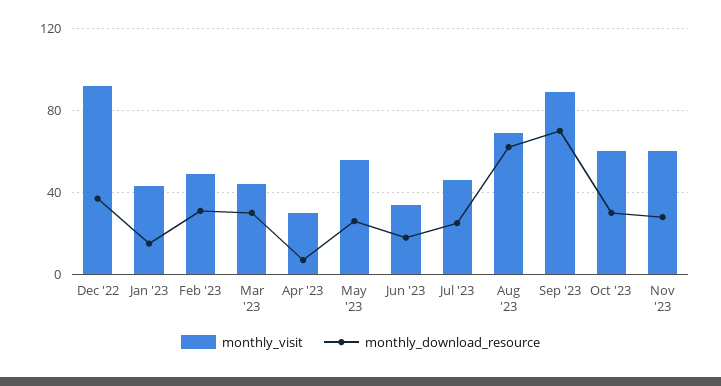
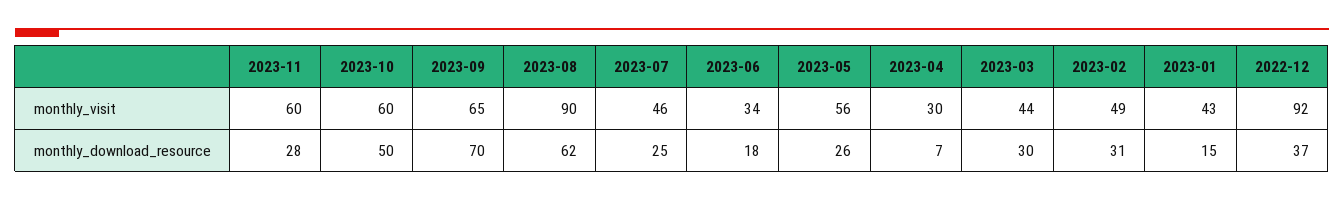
  {
    "monthly_visit": {
      "Dec '22": 92,
      "Jan '23": 43,
      "Feb '23": 49,
      "Mar '23": 44,
      "Apr '23": 30,
      "May '23": 56,
      "Jun '23": 34,
      "Jul '23": 46,
-     "Aug '23": 70,
+     "Aug '23": 90,
-     "Sep '23": 90,
+     "Sep '23": 65,
      "Oct '23": 60,
      "Nov '23": 60
    },
    "monthly_download_resource": {
      "Dec '22": 37,
      "Jan '23": 15,
      "Feb '23": 31,
      "Mar '23": 30,
      "Apr '23": 7,
      "May '23": 26,
      "Jun '23": 18,
      "Jul '23": 25,
      "Aug '23": 62,
      "Sep '23": 70,
-     "Oct '23": 30,
+     "Oct '23": 50,
      "Nov '23": 28
    }
  }

